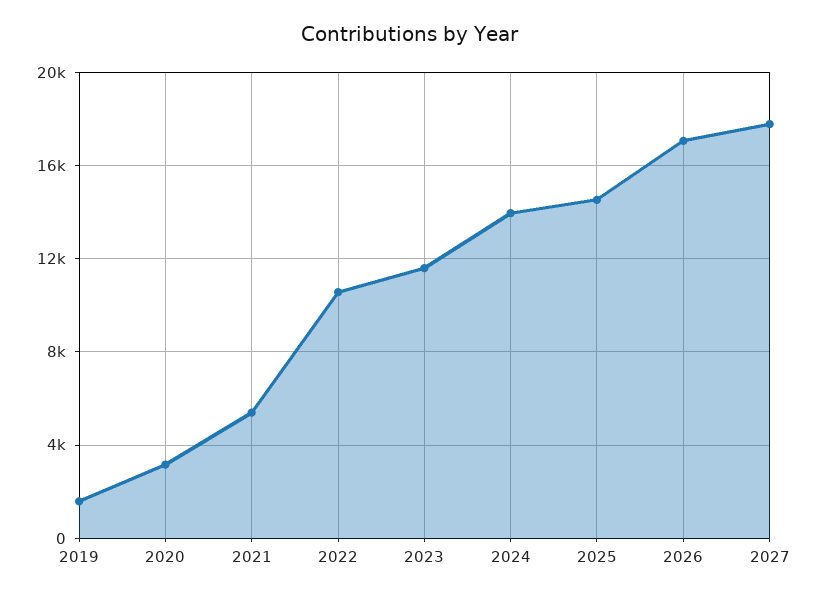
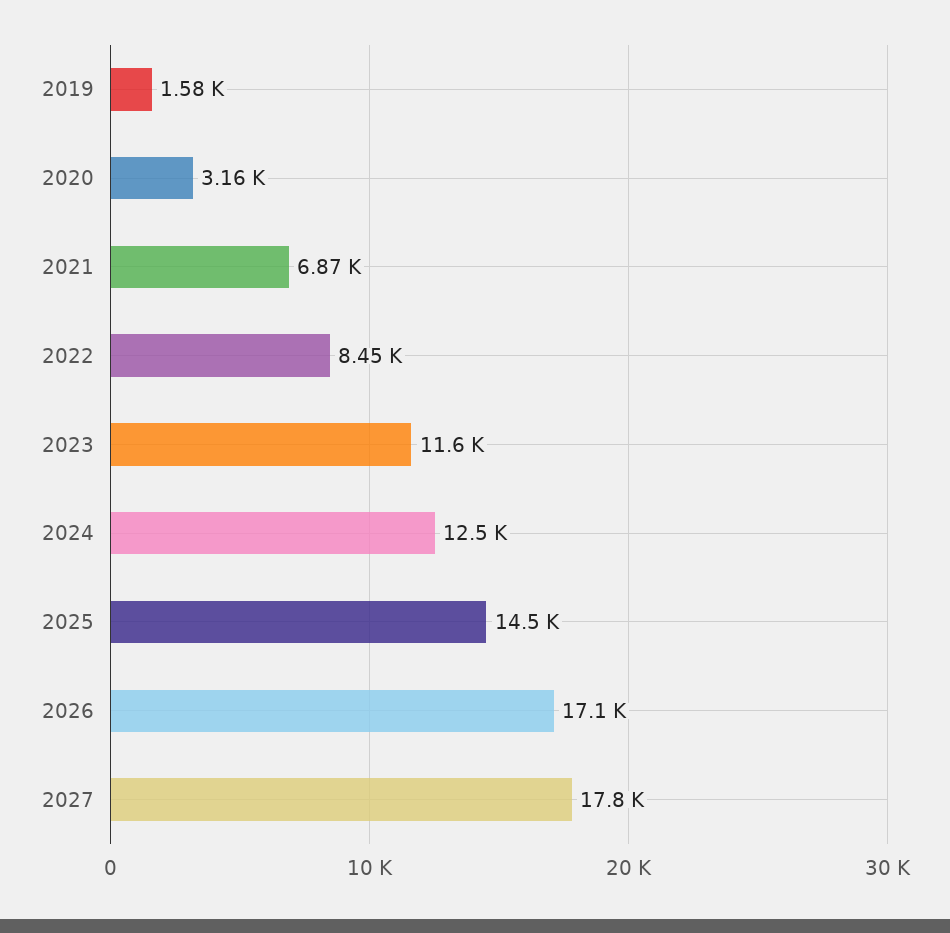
  {
    "2019": 1580,
    "2020": 3160,
-   "2021": 5500,
+   "2021": 6870,
-   "2022": 10500,
+   "2022": 8450,
    "2023": 11600,
-   "2024": 14000,
+   "2024": 12500,
    "2025": 14500,
    "2026": 17100,
    "2027": 17800
  }

